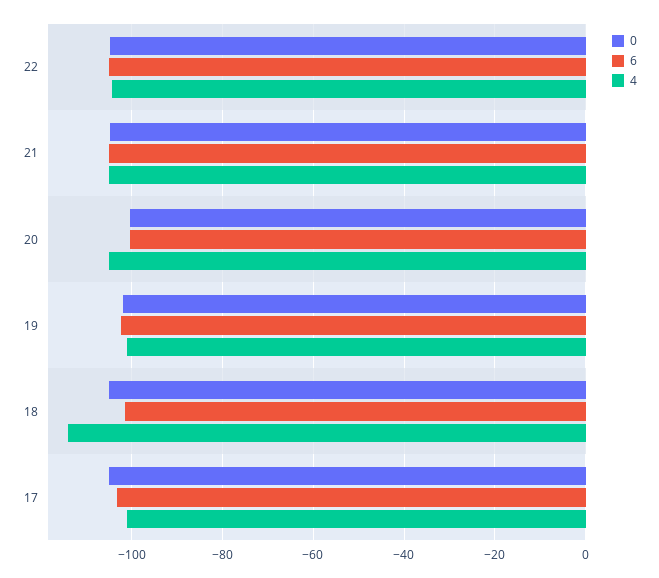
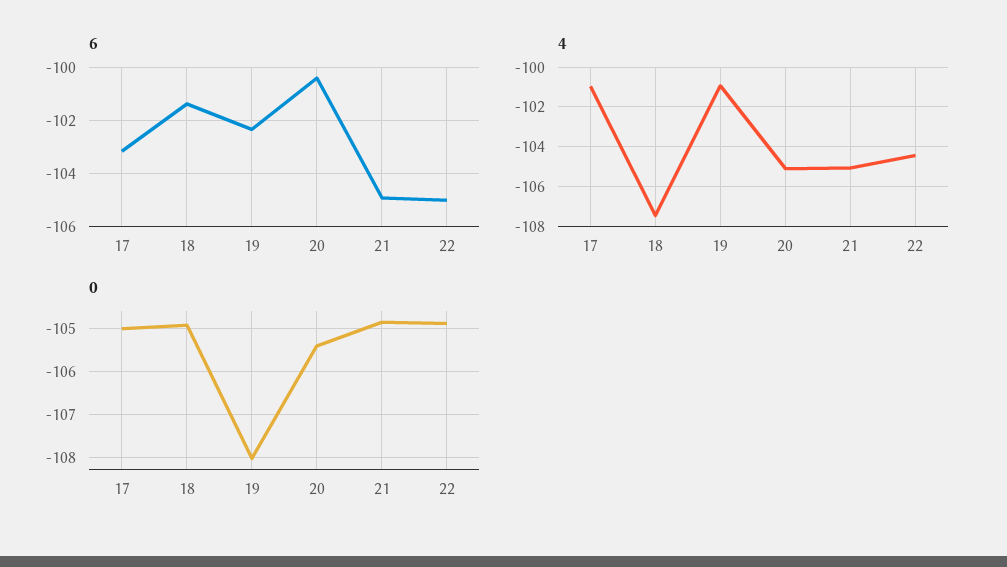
  {
    "0": {
      "22": -104.8,
      "21": -104.8,
-     "20": -100,
+     "20": -105.4,
-     "19": -102,
+     "19": -108,
      "18": -105,
      "17": -105
    },
    "6": {
      "22": -105,
      "21": -105,
      "20": -100.5,
      "19": -102.25,
      "18": -101.5,
      "17": -103.25
    },
    "4": {
      "22": -104.5,
      "21": -105,
      "20": -105,
      "19": -101,
-     "18": -114,
+     "18": -107.5,
      "17": -101
    }
  }

